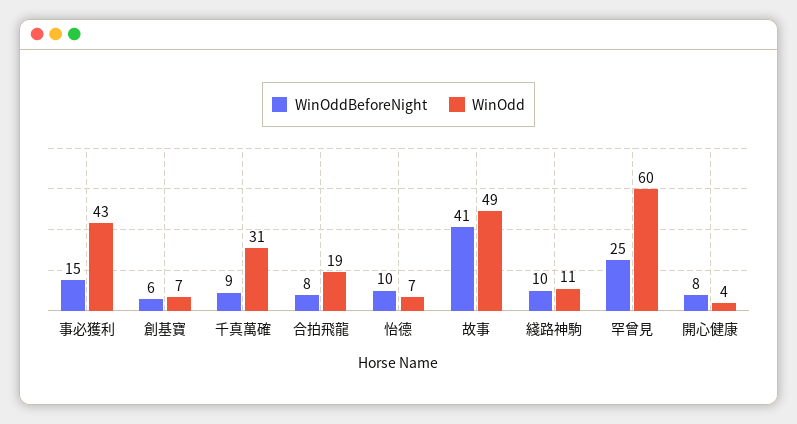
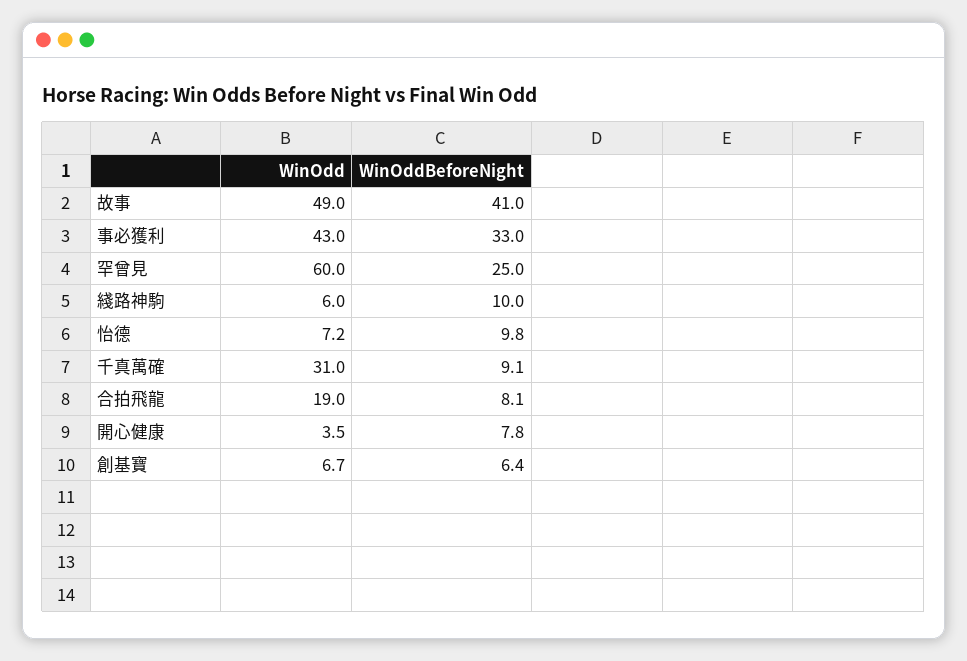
  {
    "WinOddBeforeNight": {
-     "事必獲利": 15,
+     "事必獲利": 33,
      "創基寶": 6.4,
      "千真萬確": 9.1,
      "合拍飛龍": 8.1,
      "怡德": 9.8,
      "故事": 41,
      "綫路神駒": 10,
      "罕曾見": 25,
      "開心健康": 7.8
    },
    "WinOdd": {
      "事必獲利": 43,
      "創基寶": 6.7,
      "千真萬確": 31,
      "合拍飛龍": 19,
      "怡德": 7.2,
      "故事": 49,
-     "綫路神駒": 11,
+     "綫路神駒": 6,
      "罕曾見": 60,
      "開心健康": 3.5
    }
  }

